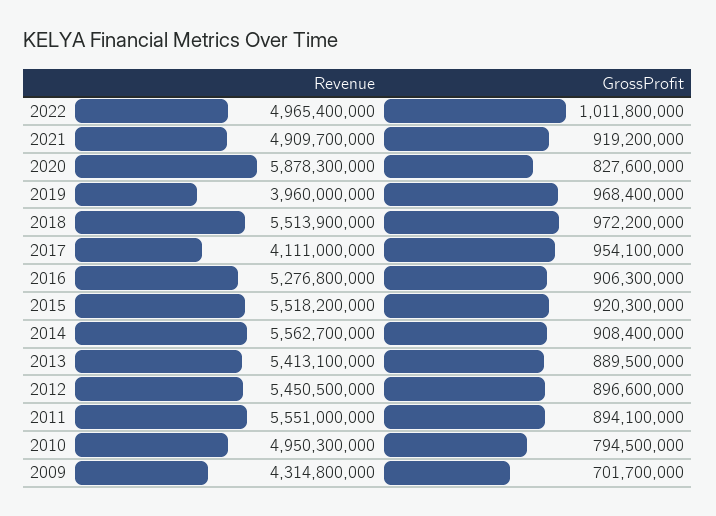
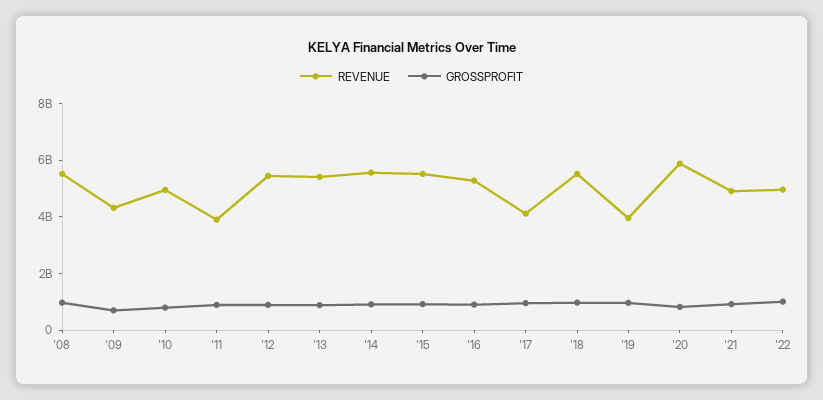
  {
    "Revenue": {
      "2022": 4965400000,
      "2021": 4909700000,
      "2020": 5878300000,
      "2019": 3960000000,
      "2018": 5513900000,
      "2017": 4111000000,
      "2016": 5276800000,
      "2015": 5518200000,
      "2014": 5562700000,
      "2013": 5413100000,
      "2012": 5450500000,
-     "2011": 5551000000,
+     "2011": 4000000000,
      "2010": 4950300000,
-     "2009": 4314800000
+     "2009": 4314800000,
+     "'08": 5500000000
    },
    "GrossProfit": {
      "2022": 1011800000,
      "2021": 919200000,
      "2020": 827600000,
      "2019": 968400000,
      "2018": 972200000,
      "2017": 954100000,
      "2016": 906300000,
      "2015": 920300000,
      "2014": 908400000,
      "2013": 889500000,
      "2012": 896600000,
      "2011": 894100000,
      "2010": 794500000,
-     "2009": 701700000
+     "2009": 701700000,
+     "'08": 1000000000
    }
  }

